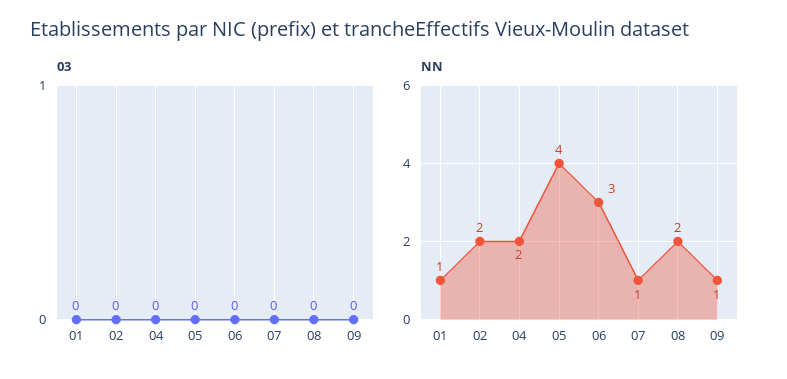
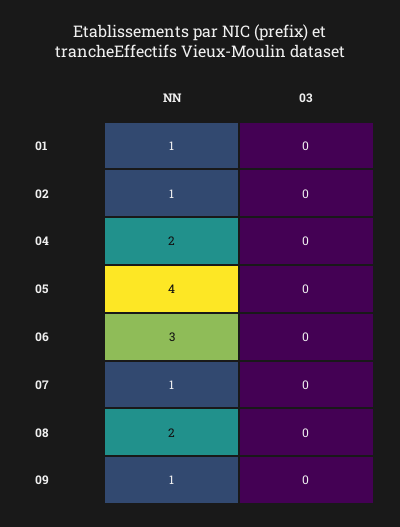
  {
    "03": {
      "01": 0,
      "02": 0,
      "04": 0,
      "05": 0,
      "06": 0,
      "07": 0,
      "08": 0,
      "09": 0
    },
    "NN": {
      "01": 1,
-     "02": 2,
+     "02": 1,
      "04": 2,
      "05": 4,
      "06": 3,
      "07": 1,
      "08": 2,
      "09": 1
    }
  }

